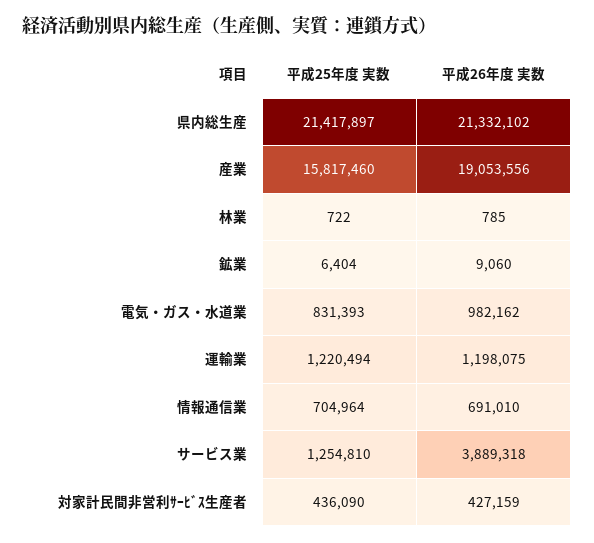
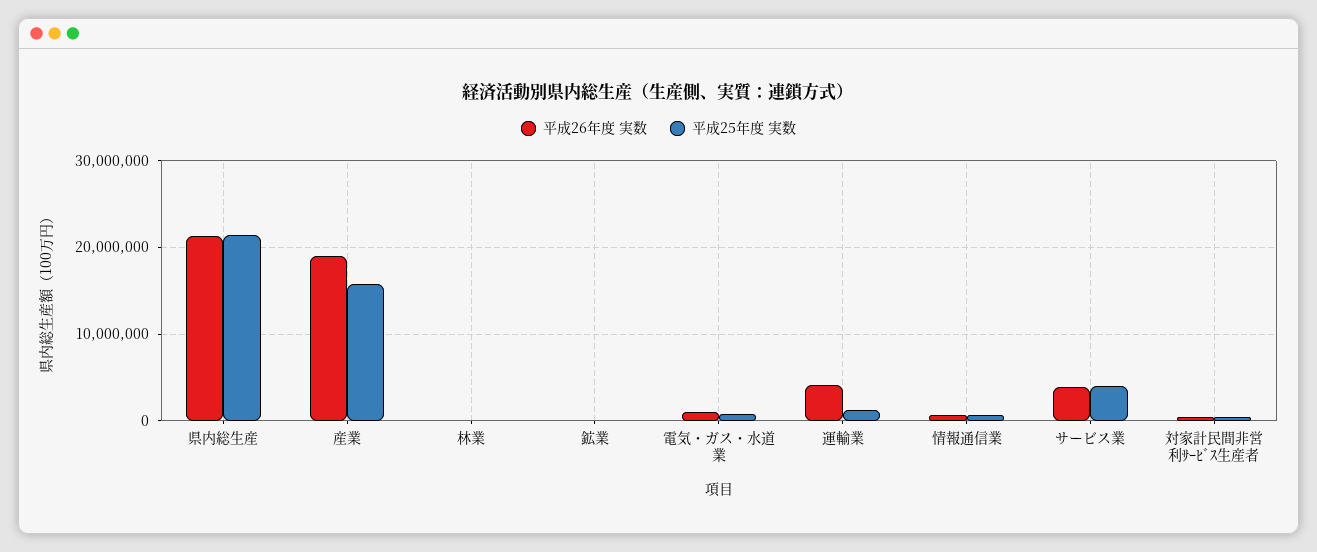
  {
    "平成25年度 実数": {
      "県内総生産": 21417897,
      "産業": 15817460,
      "林業": 722,
      "鉱業": 6404,
      "電気・ガス・水道業": 831393,
      "運輸業": 1220494,
      "情報通信業": 704964,
-     "サービス業": 1254810,
+     "サービス業": 4000000,
      "対家計民間非営利ｻｰﾋﾞｽ生産者": 436090
    },
    "平成26年度 実数": {
      "県内総生産": 21332102,
      "産業": 19053556,
      "林業": 785,
      "鉱業": 9060,
      "電気・ガス・水道業": 982162,
-     "運輸業": 1198075,
+     "運輸業": 4000000,
      "情報通信業": 691010,
      "サービス業": 3889318,
      "対家計民間非営利ｻｰﾋﾞｽ生産者": 427159
    }
  }

